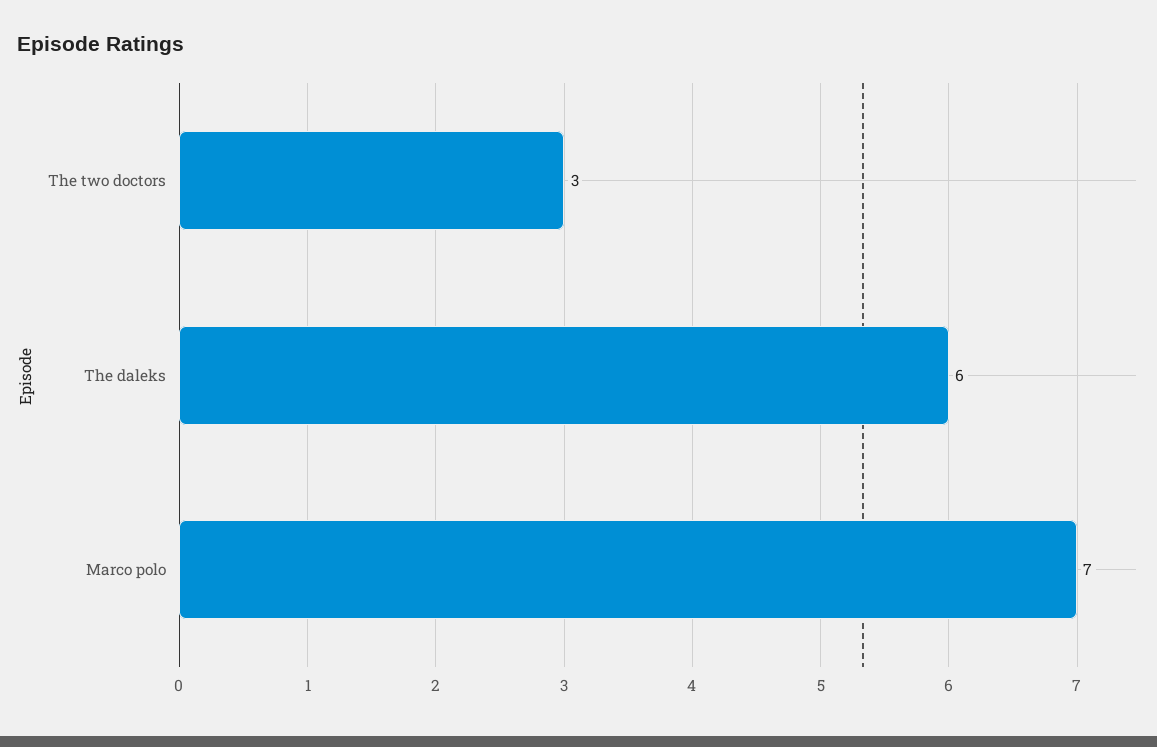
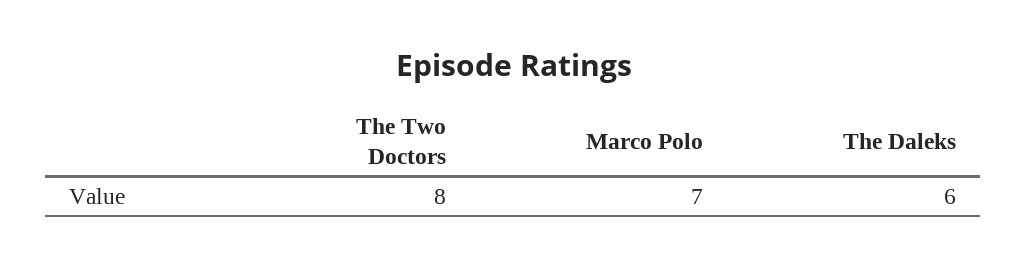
  {
-   "The two doctors": 3,
+   "The two doctors": 8,
    "The daleks": 6,
    "Marco polo": 7
  }

